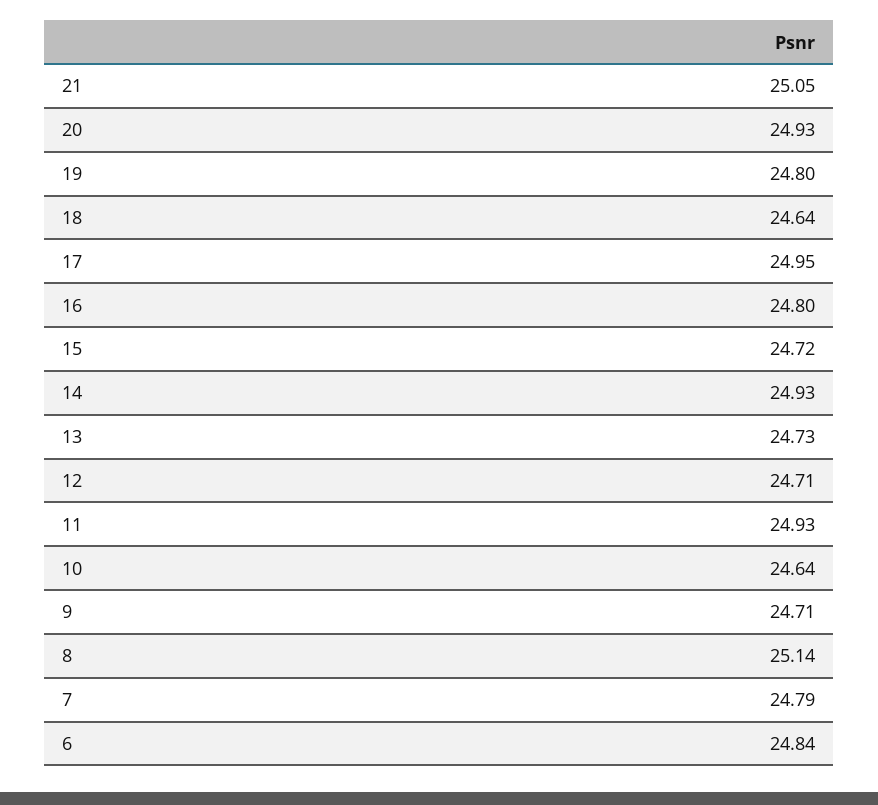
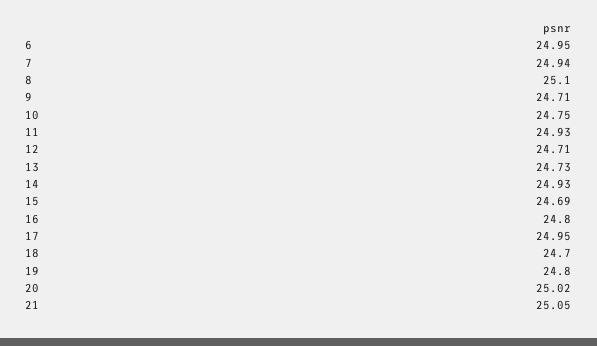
  {
    "21": 25.05,
-   "20": 24.93,
+   "20": 25.02,
    "19": 24.8,
-   "18": 24.64,
+   "18": 24.7,
    "17": 24.95,
    "16": 24.8,
-   "15": 24.72,
+   "15": 24.69,
    "14": 24.93,
    "13": 24.73,
    "12": 24.71,
    "11": 24.93,
-   "10": 24.64,
+   "10": 24.75,
    "9": 24.71,
-   "8": 25.14,
+   "8": 25.1,
-   "7": 24.79,
+   "7": 24.94,
-   "6": 24.84
+   "6": 24.95
  }

